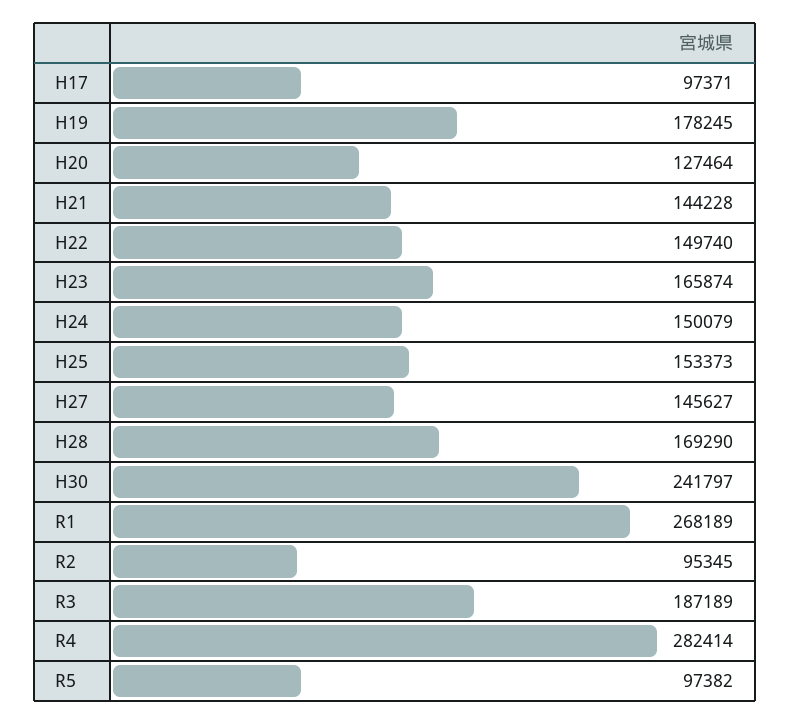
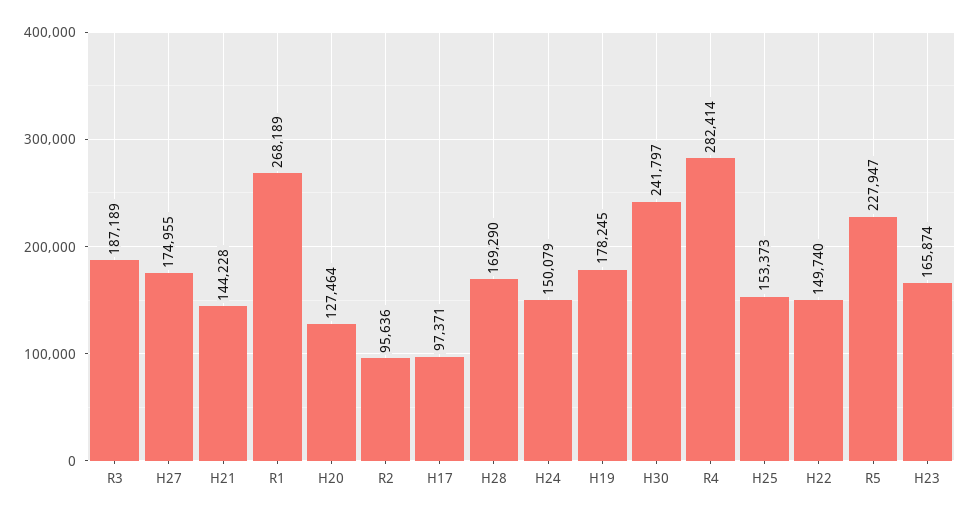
  {
    "H17": 97371,
    "H19": 178245,
    "H20": 127464,
    "H21": 144228,
    "H22": 149740,
    "H23": 165874,
    "H24": 150079,
    "H25": 153373,
-   "H27": 145627,
+   "H27": 174955,
    "H28": 169290,
    "H30": 241797,
    "R1": 268189,
-   "R2": 95345,
+   "R2": 95636,
    "R3": 187189,
    "R4": 282414,
-   "R5": 97382
+   "R5": 227947
  }

